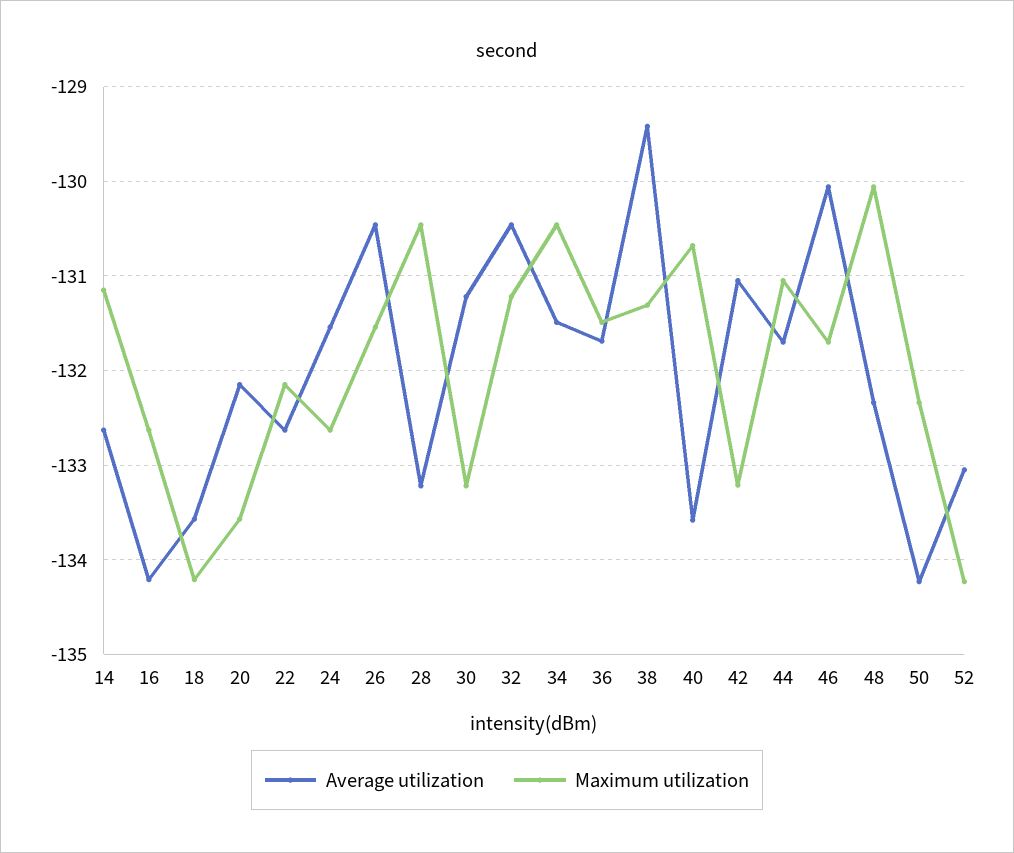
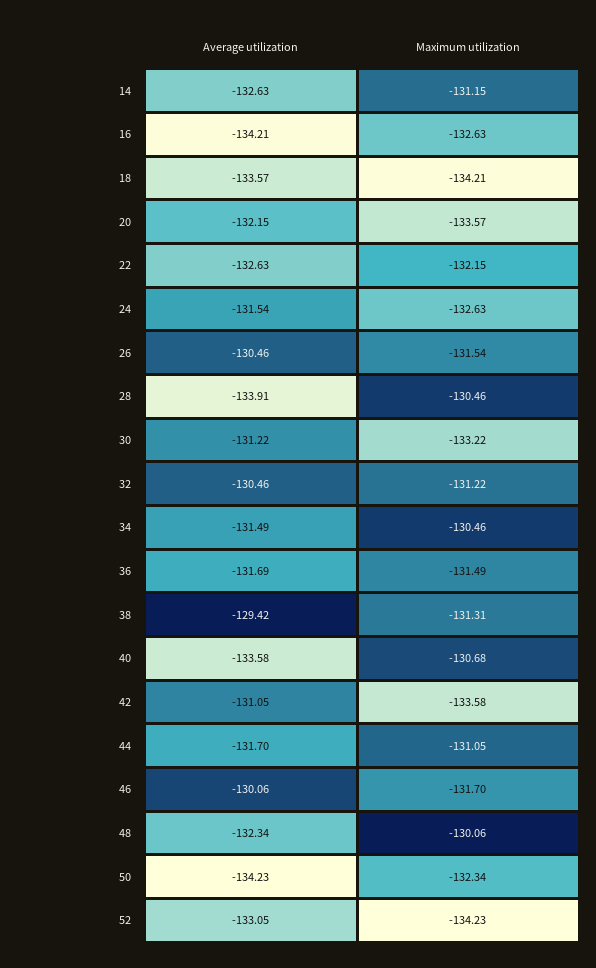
  {
    "Average utilization": {
      "14": -132.63,
      "16": -134.21,
      "18": -133.57,
      "20": -132.15,
      "22": -132.63,
      "24": -131.54,
      "26": -130.46,
-     "28": -133.2,
+     "28": -133.91,
      "30": -131.22,
      "32": -130.46,
      "34": -131.49,
      "36": -131.69,
      "38": -129.42,
      "40": -133.58,
      "42": -131.05,
      "44": -131.7,
      "46": -130.06,
      "48": -132.34,
      "50": -134.23,
      "52": -133.05
    },
    "Maximum utilization": {
      "14": -131.15,
      "16": -132.63,
      "18": -134.21,
      "20": -133.57,
      "22": -132.15,
      "24": -132.63,
      "26": -131.54,
      "28": -130.46,
      "30": -133.22,
      "32": -131.22,
      "34": -130.46,
      "36": -131.49,
      "38": -131.31,
      "40": -130.68,
-     "42": -133.2,
+     "42": -133.58,
      "44": -131.05,
      "46": -131.7,
      "48": -130.06,
      "50": -132.34,
      "52": -134.23
    }
  }

